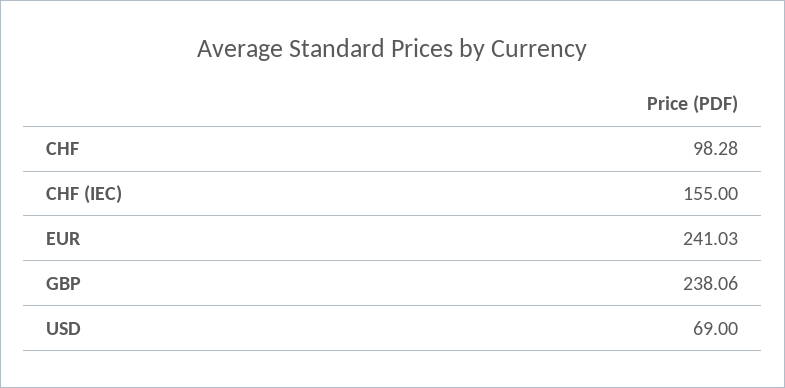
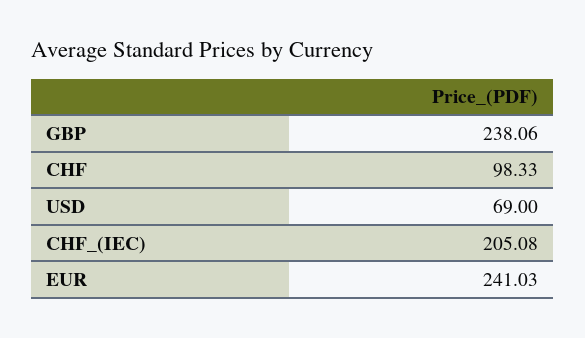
  {
-   "CHF": 98.28,
+   "CHF": 98.33,
-   "CHF (IEC)": 155,
+   "CHF (IEC)": 205.08,
    "EUR": 241.03,
    "GBP": 238.06,
    "USD": 69
  }

